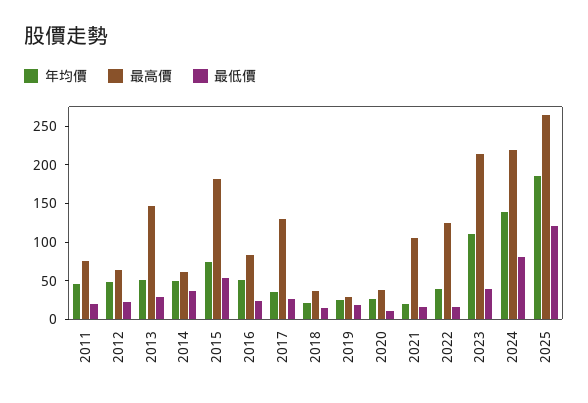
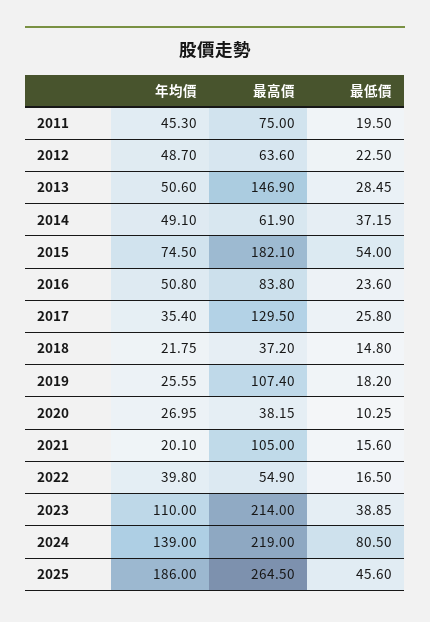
  {
    "年均價": {
      "2011": 45.3,
      "2012": 48.7,
      "2013": 50.6,
      "2014": 49.1,
      "2015": 74.5,
      "2016": 50.8,
      "2017": 35.4,
      "2018": 21.75,
      "2019": 25.55,
      "2020": 26.95,
      "2021": 20.1,
      "2022": 39.8,
      "2023": 110,
      "2024": 139,
      "2025": 186
    },
    "最高價": {
      "2011": 75,
      "2012": 63.6,
      "2013": 146.9,
      "2014": 61.9,
      "2015": 182.1,
      "2016": 83.8,
      "2017": 129.5,
      "2018": 37.2,
-     "2019": 25,
+     "2019": 107.4,
      "2020": 38.15,
      "2021": 105,
-     "2022": 125,
+     "2022": 54.9,
      "2023": 214,
      "2024": 219,
      "2025": 264.5
    },
    "最低價": {
      "2011": 19.5,
      "2012": 22.5,
      "2013": 28.45,
      "2014": 37.15,
      "2015": 54,
      "2016": 23.6,
      "2017": 25.8,
      "2018": 14.8,
      "2019": 18.2,
      "2020": 10.25,
      "2021": 15.6,
      "2022": 16.5,
      "2023": 38.85,
      "2024": 80.5,
-     "2025": 125
+     "2025": 45.6
    }
  }

